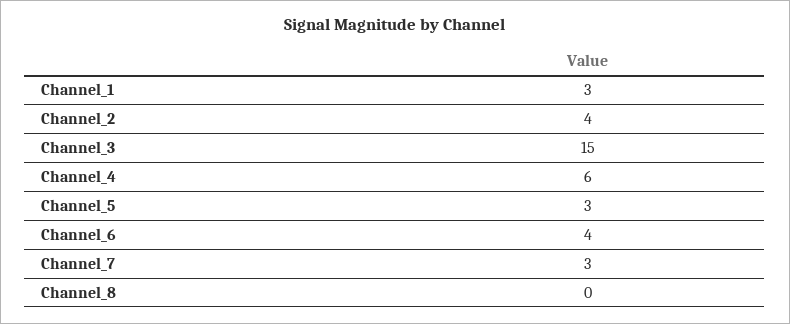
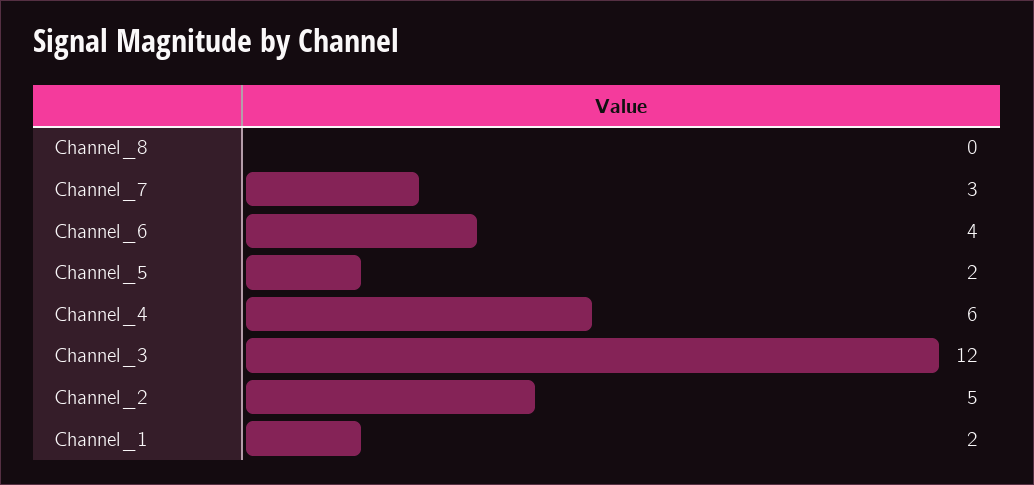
  {
-   "Channel_1": 3,
+   "Channel_1": 2,
-   "Channel_2": 4,
+   "Channel_2": 5,
-   "Channel_3": 15,
+   "Channel_3": 12,
    "Channel_4": 6,
-   "Channel_5": 3,
+   "Channel_5": 2,
    "Channel_6": 4,
    "Channel_7": 3,
    "Channel_8": 0
  }

